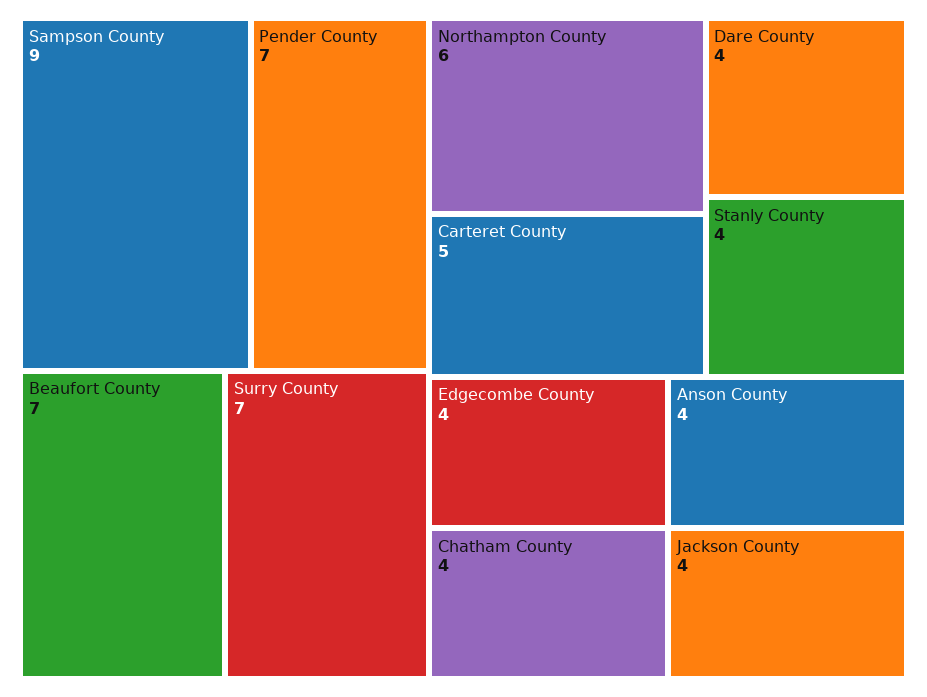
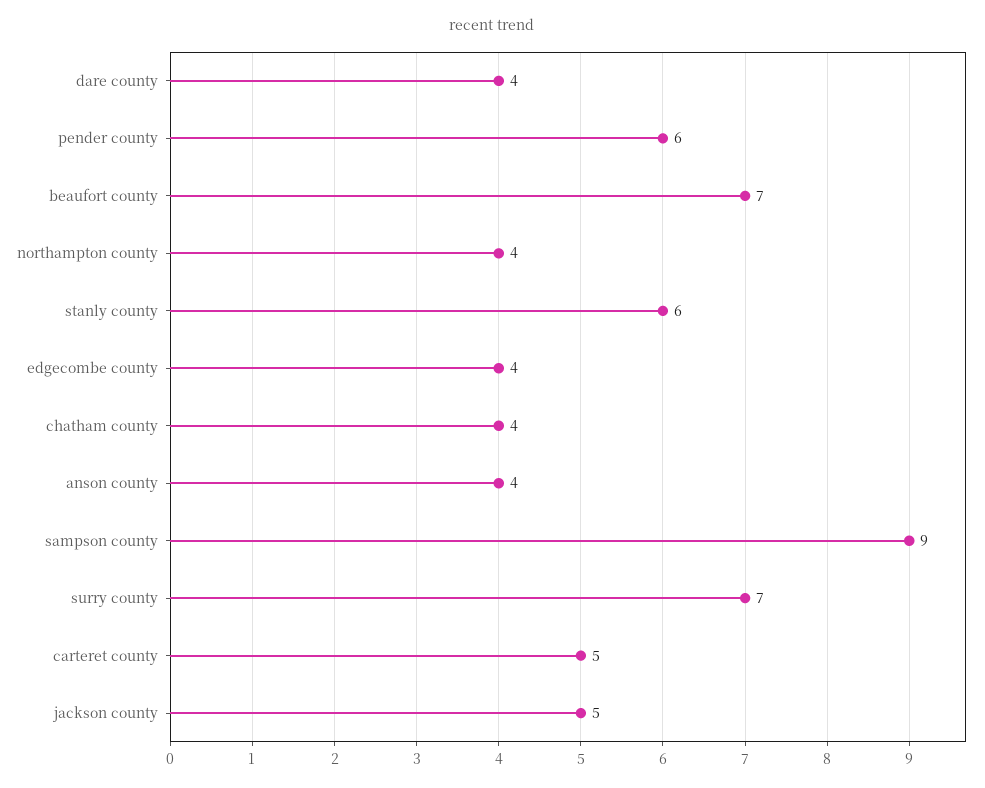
  {
    "Sampson County": 9,
-   "Pender County": 7,
+   "Pender County": 6,
    "Beaufort County": 7,
    "Surry County": 7,
-   "Northampton County": 6,
+   "Northampton County": 4,
    "Carteret County": 5,
    "Dare County": 4,
-   "Stanly County": 4,
+   "Stanly County": 6,
    "Edgecombe County": 4,
    "Chatham County": 4,
    "Anson County": 4,
-   "Jackson County": 4
+   "Jackson County": 5
  }

